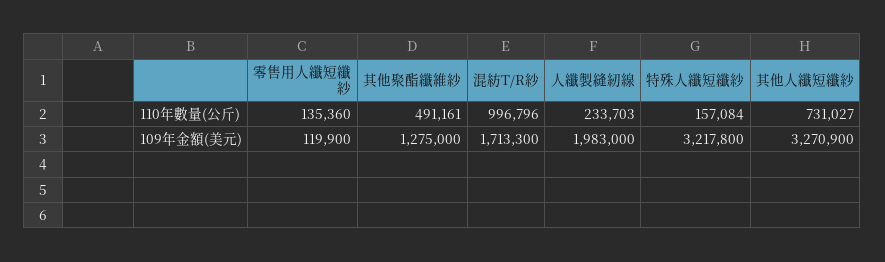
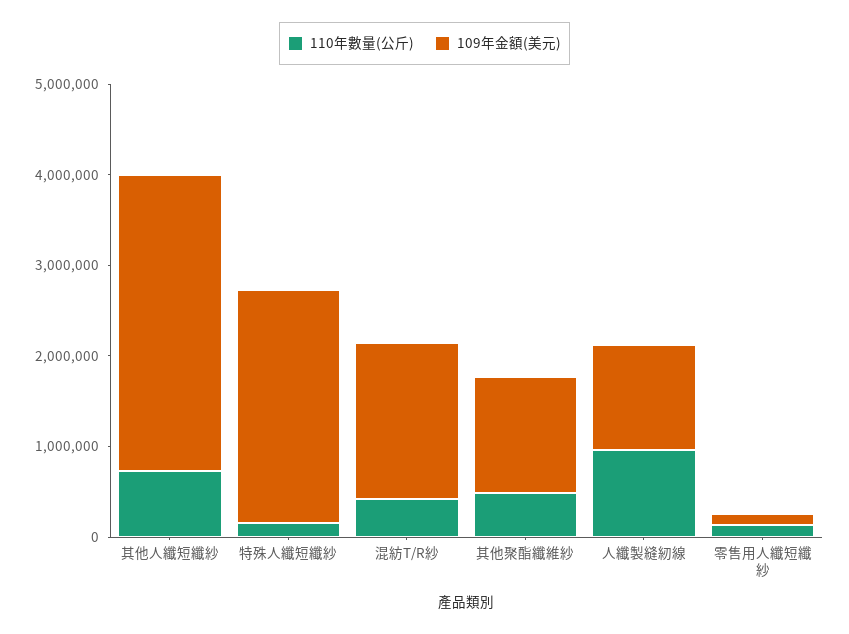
  {
    "110年數量(公斤)": {
      "零售用人纖短纖紗": 135360,
      "其他聚酯纖維紗": 491161,
-     "混紡T/R紗": 996796,
+     "混紡T/R紗": 400000,
-     "人纖製縫紉線": 233703,
+     "人纖製縫紉線": 1000000,
      "特殊人纖短纖紗": 157084,
      "其他人纖短纖紗": 731027
    },
    "109年金額(美元)": {
      "零售用人纖短纖紗": 119900,
      "其他聚酯纖維紗": 1275000,
      "混紡T/R紗": 1713300,
-     "人纖製縫紉線": 1983000,
+     "人纖製縫紉線": 1200000,
-     "特殊人纖短纖紗": 3217800,
+     "特殊人纖短纖紗": 2600000,
      "其他人纖短纖紗": 3270900
    }
  }

